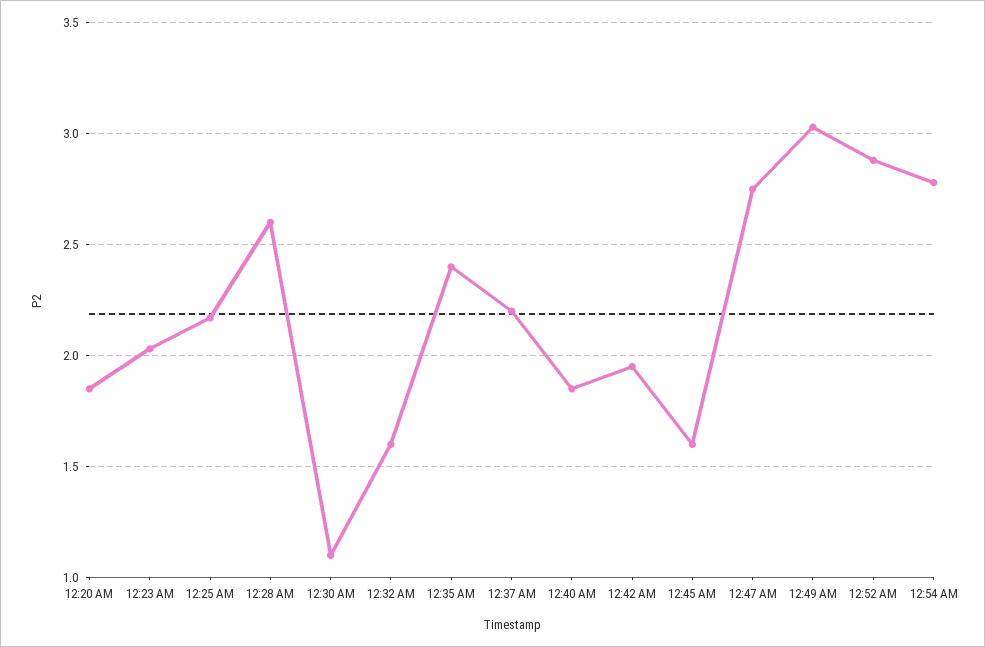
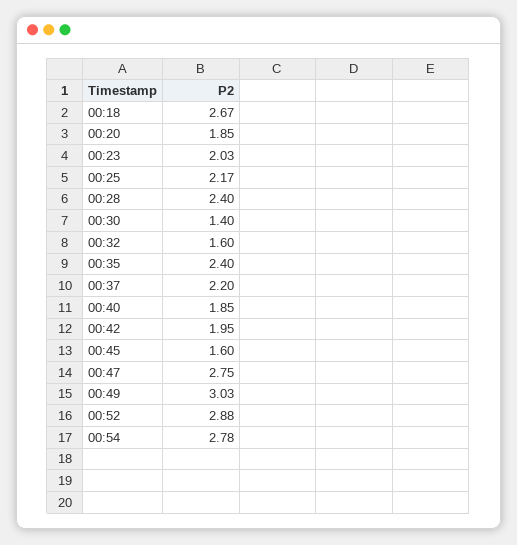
  {
    "12:20 AM": 1.85,
    "12:23 AM": 2.03,
    "12:25 AM": 2.17,
-   "12:28 AM": 2.6,
+   "12:28 AM": 2.4,
-   "12:30 AM": 1.1,
+   "12:30 AM": 1.4,
    "12:32 AM": 1.6,
    "12:35 AM": 2.4,
    "12:37 AM": 2.2,
    "12:40 AM": 1.85,
    "12:42 AM": 1.95,
    "12:45 AM": 1.6,
    "12:47 AM": 2.75,
    "12:49 AM": 3.03,
    "12:52 AM": 2.88,
-   "12:54 AM": 2.78
+   "12:54 AM": 2.78,
+   "00:18": 2.67
  }

